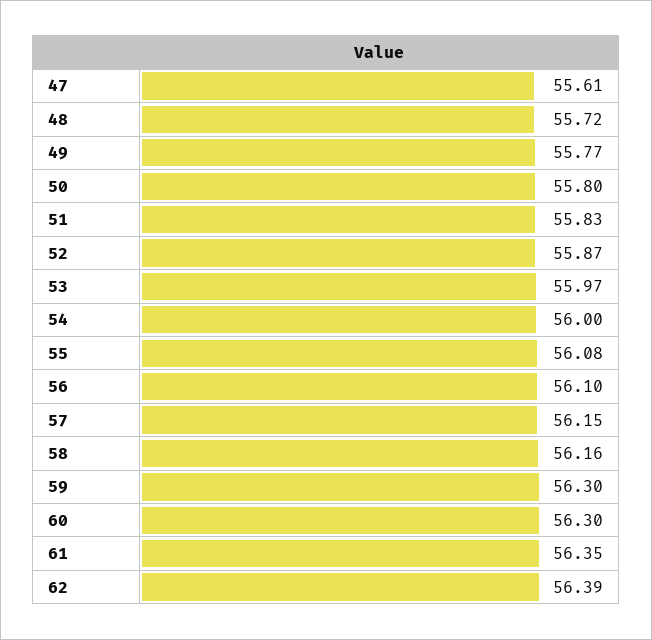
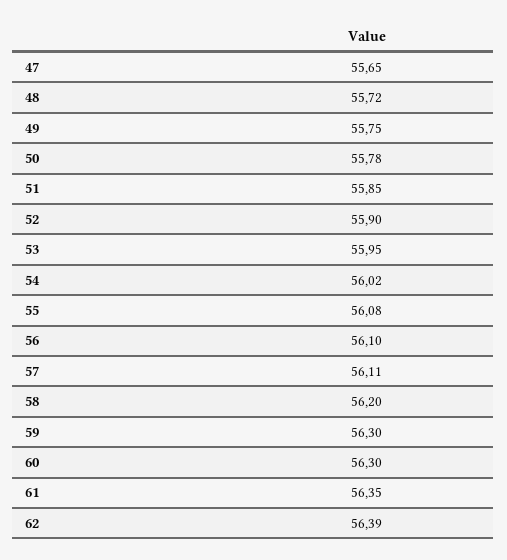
  {
-   "47": 55.61,
+   "47": 55.65,
    "48": 55.72,
-   "49": 55.77,
+   "49": 55.75,
-   "50": 55.8,
+   "50": 55.78,
-   "51": 55.83,
+   "51": 55.85,
-   "52": 55.87,
+   "52": 55.9,
-   "53": 55.97,
+   "53": 55.95,
-   "54": 56,
+   "54": 56.02,
    "55": 56.08,
    "56": 56.1,
-   "57": 56.15,
+   "57": 56.11,
-   "58": 56.16,
+   "58": 56.2,
    "59": 56.3,
    "60": 56.3,
    "61": 56.35,
    "62": 56.39
  }

